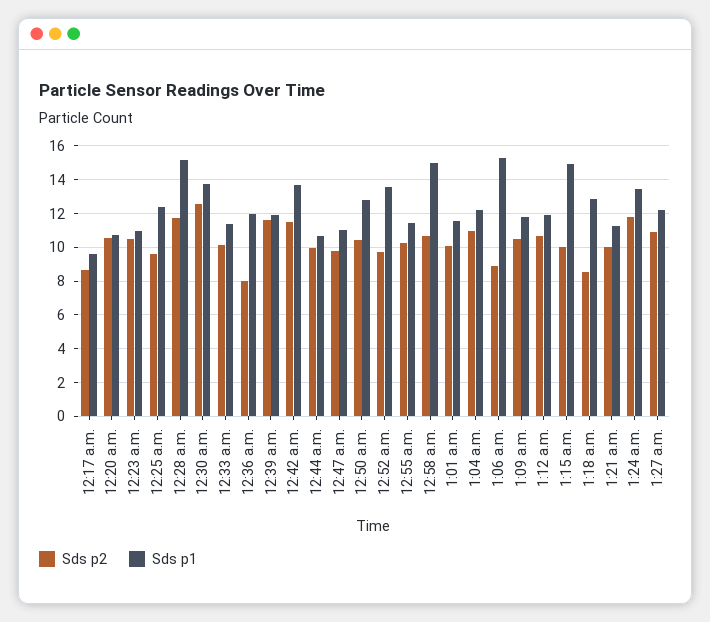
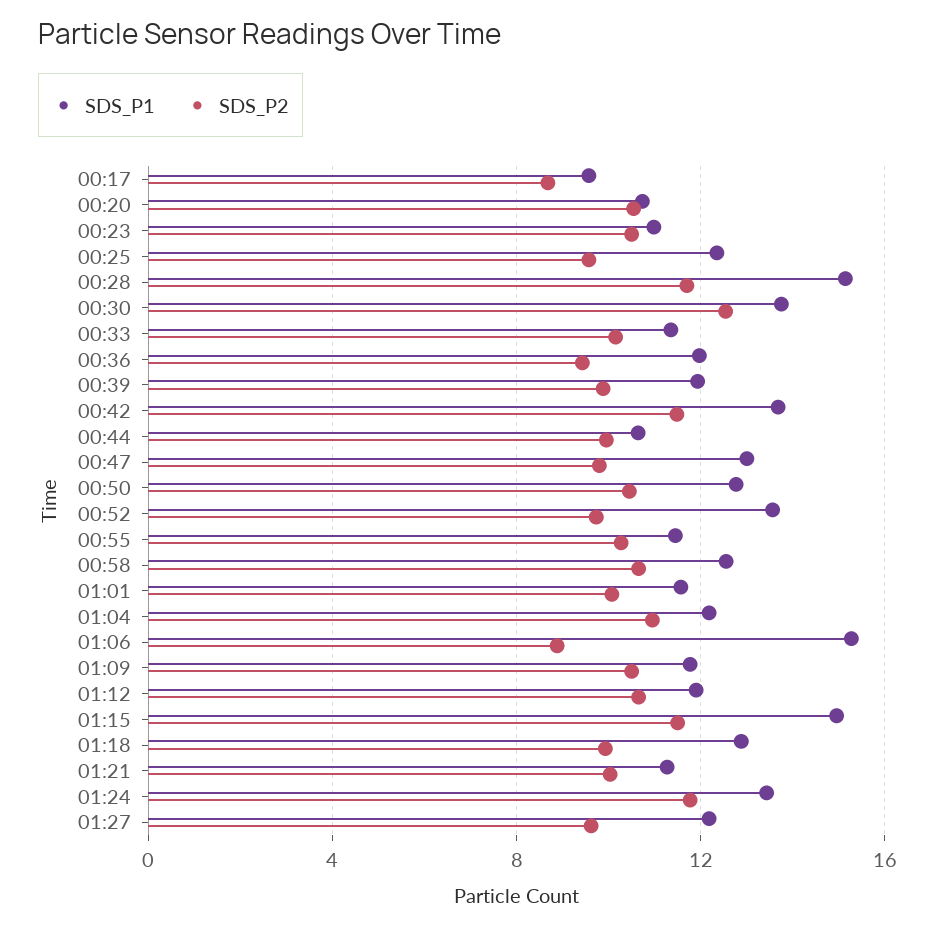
  {
    "Sds p2": {
      "12:17 a.m.": 8.5,
      "12:20 a.m.": 10.5,
      "12:23 a.m.": 10.5,
      "12:25 a.m.": 9.5,
      "12:28 a.m.": 11.5,
      "12:30 a.m.": 12.5,
      "12:33 a.m.": 10,
-     "12:36 a.m.": 8,
+     "12:36 a.m.": 9.5,
-     "12:39 a.m.": 11.5,
+     "12:39 a.m.": 10,
      "12:42 a.m.": 11.5,
      "12:44 a.m.": 10,
      "12:47 a.m.": 10,
      "12:50 a.m.": 10.5,
      "12:52 a.m.": 9.5,
      "12:55 a.m.": 10.5,
      "12:58 a.m.": 10.5,
      "1:01 a.m.": 10,
      "1:04 a.m.": 11,
      "1:06 a.m.": 9,
      "1:09 a.m.": 10.5,
      "1:12 a.m.": 10.5,
-     "1:15 a.m.": 10,
+     "1:15 a.m.": 11.5,
-     "1:18 a.m.": 8.5,
+     "1:18 a.m.": 10,
      "1:21 a.m.": 10,
      "1:24 a.m.": 12,
-     "1:27 a.m.": 11
+     "1:27 a.m.": 9.5
    },
    "Sds p1": {
      "12:17 a.m.": 9.5,
      "12:20 a.m.": 10.5,
      "12:23 a.m.": 11,
      "12:25 a.m.": 12.5,
      "12:28 a.m.": 15,
      "12:30 a.m.": 14,
      "12:33 a.m.": 11.5,
      "12:36 a.m.": 12,
      "12:39 a.m.": 12,
      "12:42 a.m.": 13.5,
      "12:44 a.m.": 10.5,
-     "12:47 a.m.": 11,
+     "12:47 a.m.": 13,
      "12:50 a.m.": 13,
      "12:52 a.m.": 13.5,
      "12:55 a.m.": 11.5,
-     "12:58 a.m.": 15,
+     "12:58 a.m.": 12.5,
      "1:01 a.m.": 11.5,
      "1:04 a.m.": 12,
      "1:06 a.m.": 15.5,
      "1:09 a.m.": 12,
      "1:12 a.m.": 12,
      "1:15 a.m.": 15,
      "1:18 a.m.": 13,
      "1:21 a.m.": 11.5,
      "1:24 a.m.": 13.5,
      "1:27 a.m.": 12
    }
  }

